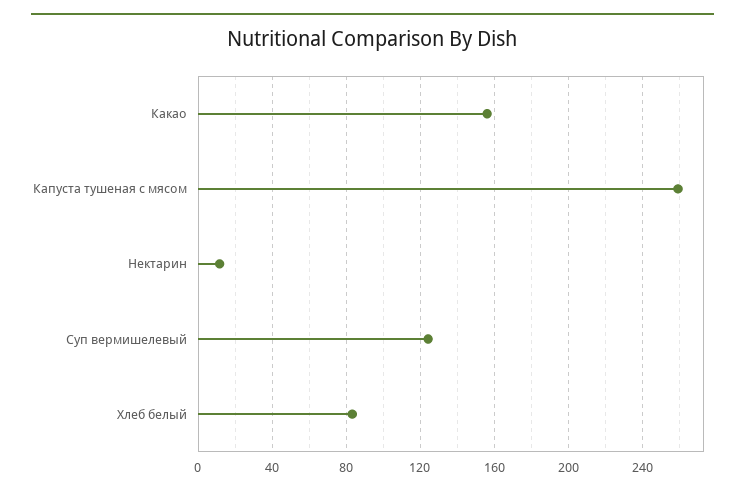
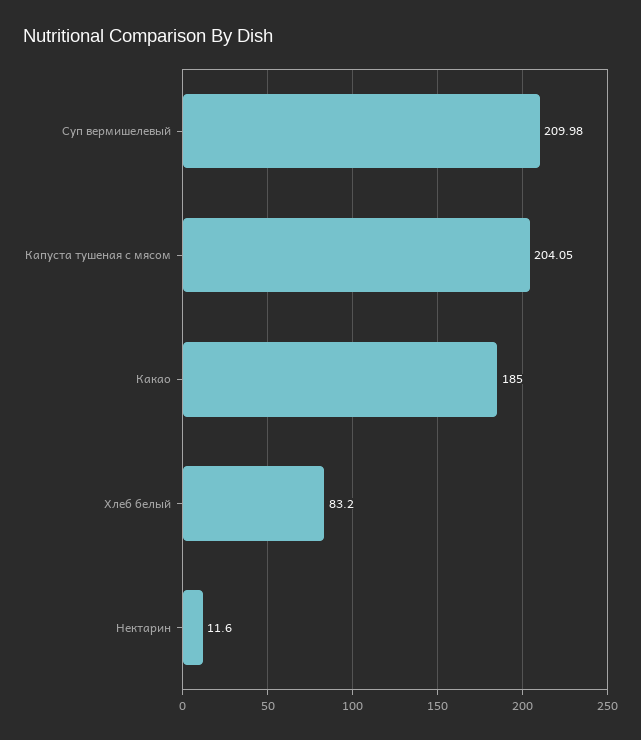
  {
-   "Какао": 155,
+   "Какао": 185,
-   "Капуста тушеная с мясом": 260,
+   "Капуста тушеная с мясом": 204.05,
    "Нектарин": 11.6,
-   "Суп вермишелевый": 125,
+   "Суп вермишелевый": 209.98,
    "Хлеб белый": 83.2
  }

